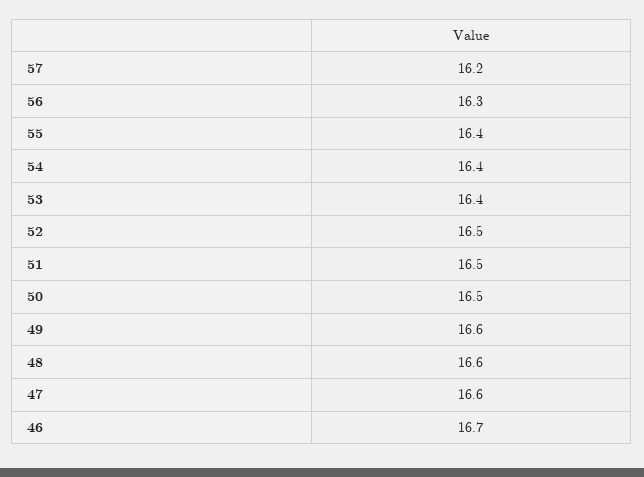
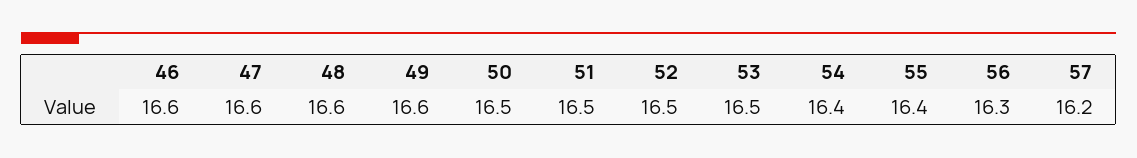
  {
    "57": 16.2,
    "56": 16.3,
    "55": 16.4,
    "54": 16.4,
-   "53": 16.4,
+   "53": 16.5,
    "52": 16.5,
    "51": 16.5,
    "50": 16.5,
    "49": 16.6,
    "48": 16.6,
    "47": 16.6,
-   "46": 16.7
+   "46": 16.6
  }

